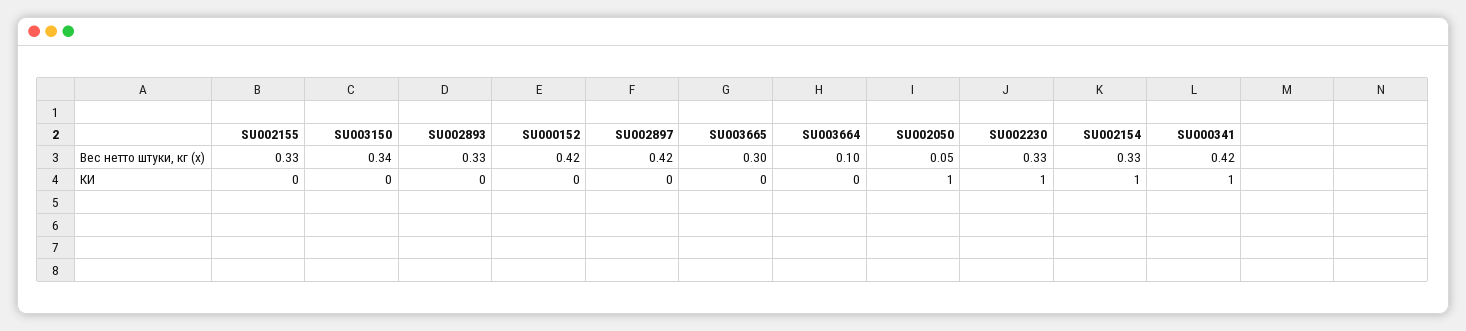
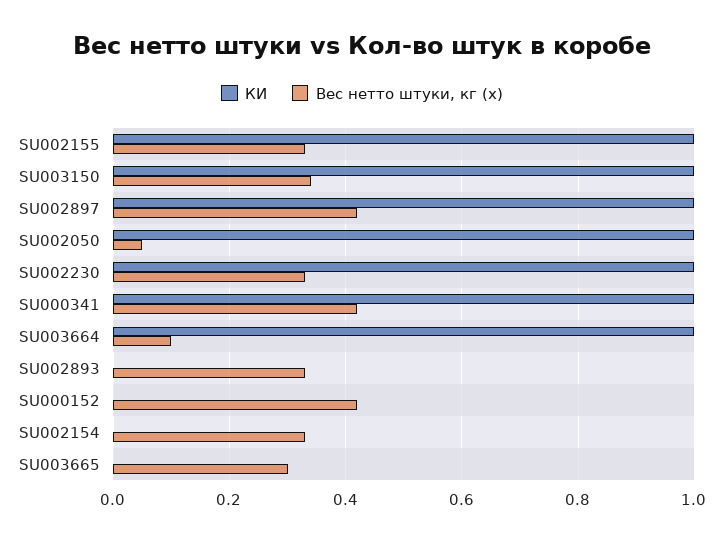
  {
    "Вес нетто штуки, кг (x)": {
      "SU002155": 0.33,
      "SU003150": 0.34,
      "SU002893": 0.33,
      "SU000152": 0.42,
      "SU002897": 0.42,
      "SU003665": 0.3,
      "SU003664": 0.1,
      "SU002050": 0.05,
      "SU002230": 0.33,
      "SU002154": 0.33,
      "SU000341": 0.42
    },
    "КИ": {
-     "SU002155": 0,
+     "SU002155": 1,
-     "SU003150": 0,
+     "SU003150": 1,
      "SU002893": 0,
      "SU000152": 0,
-     "SU002897": 0,
+     "SU002897": 1,
      "SU003665": 0,
-     "SU003664": 0,
+     "SU003664": 1,
      "SU002050": 1,
      "SU002230": 1,
-     "SU002154": 1,
+     "SU002154": 0,
      "SU000341": 1
    }
  }

